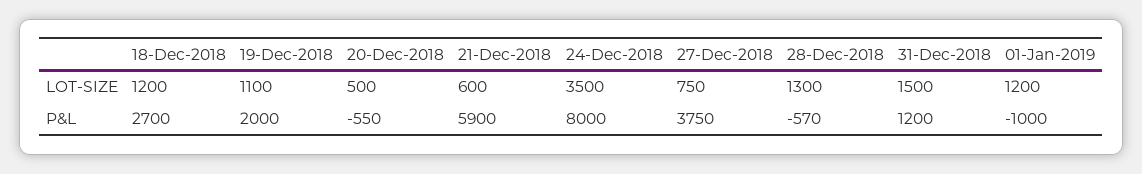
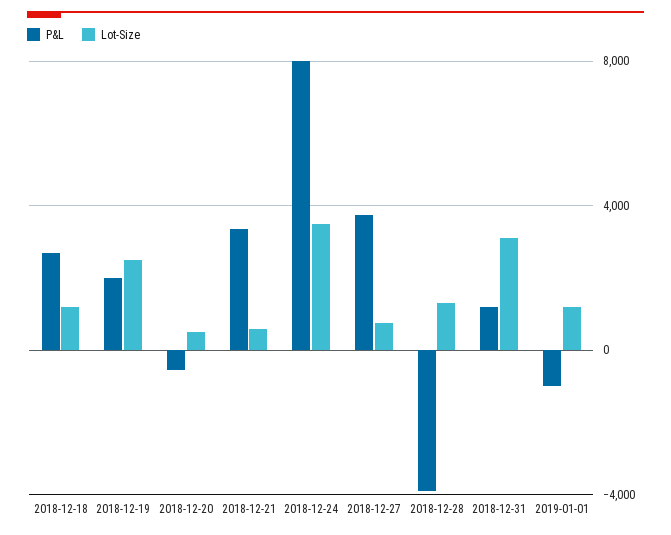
  {
    "LOT-SIZE": {
      "18-Dec-2018": 1200,
-     "19-Dec-2018": 1100,
+     "19-Dec-2018": 2500,
      "20-Dec-2018": 500,
      "21-Dec-2018": 600,
      "24-Dec-2018": 3500,
      "27-Dec-2018": 750,
      "28-Dec-2018": 1300,
-     "31-Dec-2018": 1500,
+     "31-Dec-2018": 3000,
      "01-Jan-2019": 1200
    },
    "P&L": {
      "18-Dec-2018": 2700,
      "19-Dec-2018": 2000,
      "20-Dec-2018": -550,
-     "21-Dec-2018": 5900,
+     "21-Dec-2018": 3500,
      "24-Dec-2018": 8000,
      "27-Dec-2018": 3750,
-     "28-Dec-2018": -570,
+     "28-Dec-2018": -4000,
      "31-Dec-2018": 1200,
      "01-Jan-2019": -1000
    }
  }

